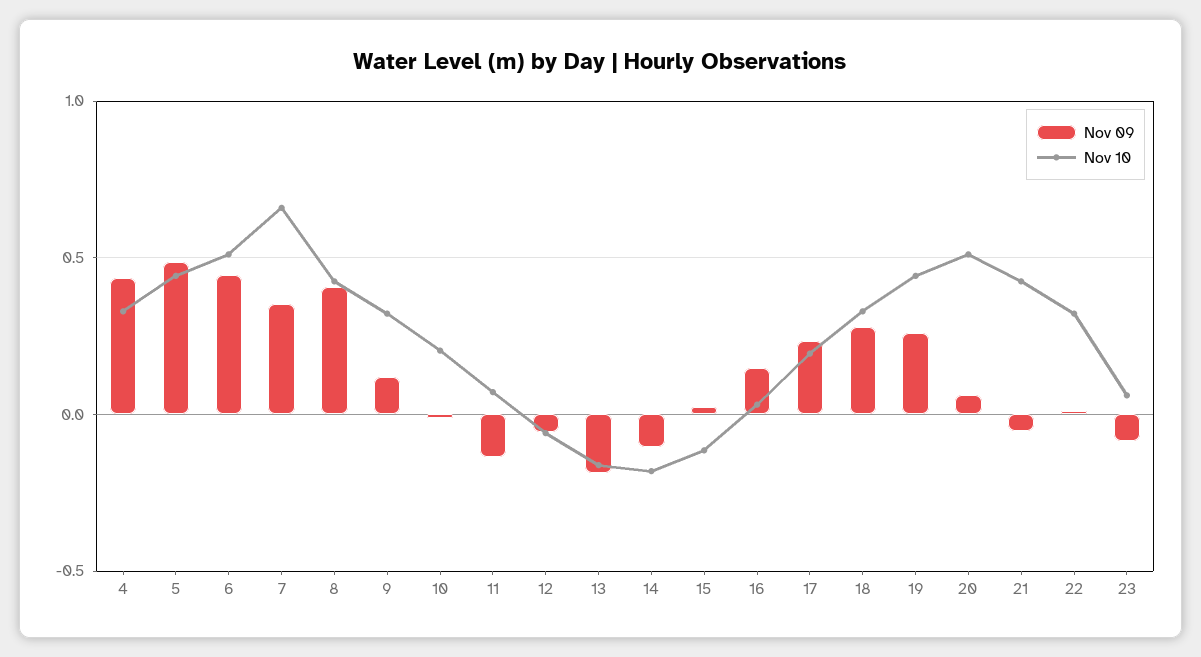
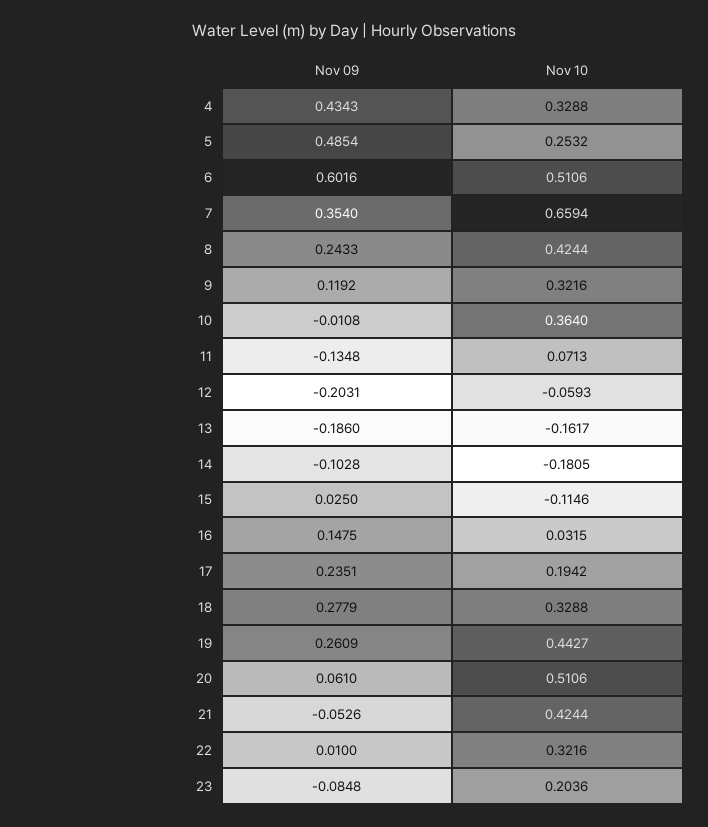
  {
    "Nov 09": {
      "4": 0.4343,
      "5": 0.4854,
-     "6": 0.45,
+     "6": 0.6016,
      "7": 0.354,
-     "8": 0.4,
+     "8": 0.2433,
      "9": 0.1192,
      "10": -0.0108,
      "11": -0.1348,
-     "12": -0.05,
+     "12": -0.2031,
      "13": -0.186,
      "14": -0.1028,
      "15": 0.025,
      "16": 0.1475,
      "17": 0.2351,
      "18": 0.2779,
      "19": 0.2609,
      "20": 0.061,
      "21": -0.0526,
      "22": 0.01,
      "23": -0.0848
    },
    "Nov 10": {
      "4": 0.3288,
-     "5": 0.45,
+     "5": 0.2532,
      "6": 0.5106,
      "7": 0.6594,
      "8": 0.4244,
      "9": 0.3216,
-     "10": 0.2,
+     "10": 0.364,
      "11": 0.0713,
      "12": -0.0593,
      "13": -0.1617,
      "14": -0.1805,
      "15": -0.1146,
      "16": 0.0315,
      "17": 0.1942,
      "18": 0.3288,
      "19": 0.4427,
      "20": 0.5106,
      "21": 0.4244,
      "22": 0.3216,
-     "23": 0.05
+     "23": 0.2036
    }
  }

